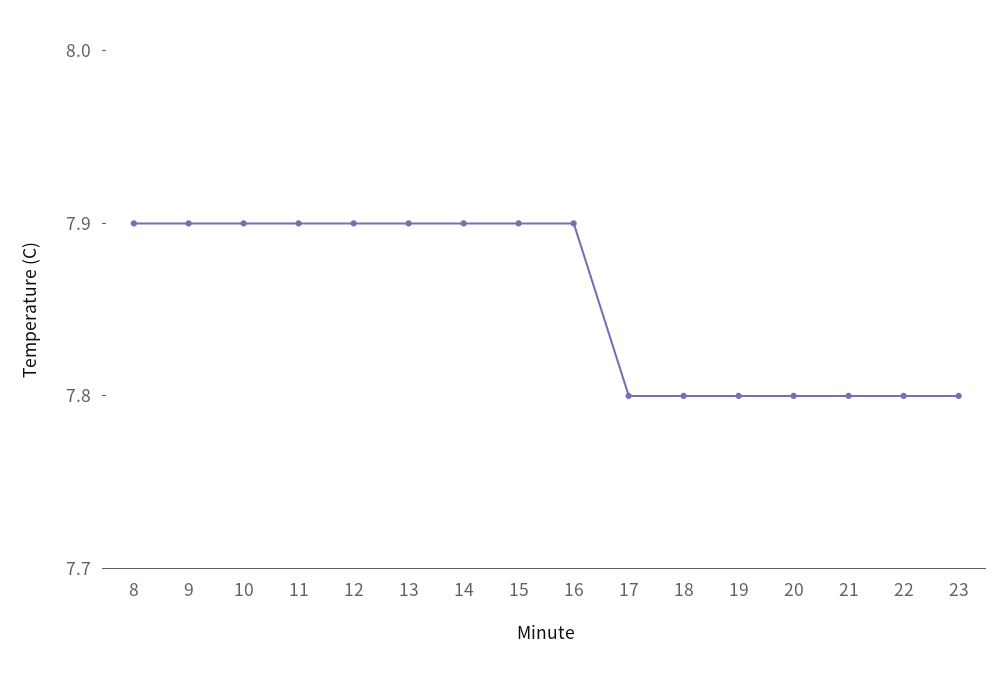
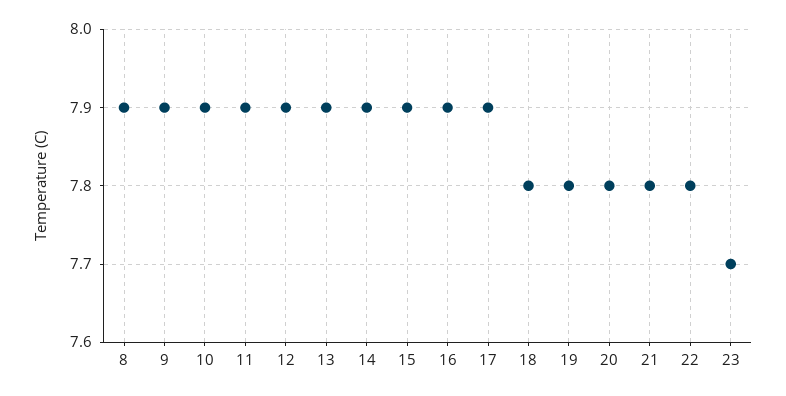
  {
    "8": 7.9,
    "9": 7.9,
    "10": 7.9,
    "11": 7.9,
    "12": 7.9,
    "13": 7.9,
    "14": 7.9,
    "15": 7.9,
    "16": 7.9,
-   "17": 7.8,
+   "17": 7.9,
    "18": 7.8,
    "19": 7.8,
    "20": 7.8,
    "21": 7.8,
    "22": 7.8,
-   "23": 7.8
+   "23": 7.7
  }

